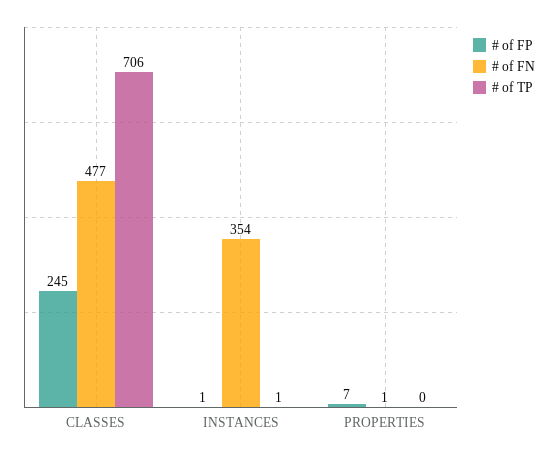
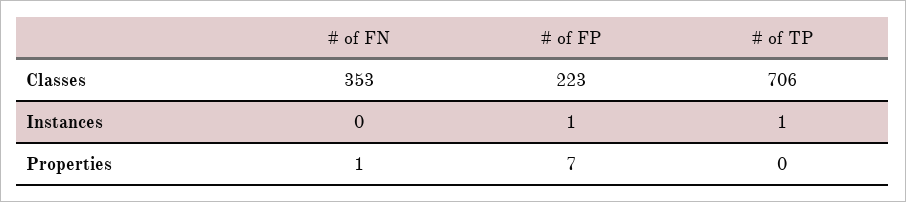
  {
    "# of FP": {
-     "CLASSES": 245,
+     "CLASSES": 223,
      "INSTANCES": 1,
      "PROPERTIES": 7
    },
    "# of FN": {
-     "CLASSES": 477,
+     "CLASSES": 353,
-     "INSTANCES": 354,
+     "INSTANCES": 0,
      "PROPERTIES": 1
    },
    "# of TP": {
      "CLASSES": 706,
      "INSTANCES": 1,
      "PROPERTIES": 0
    }
  }

